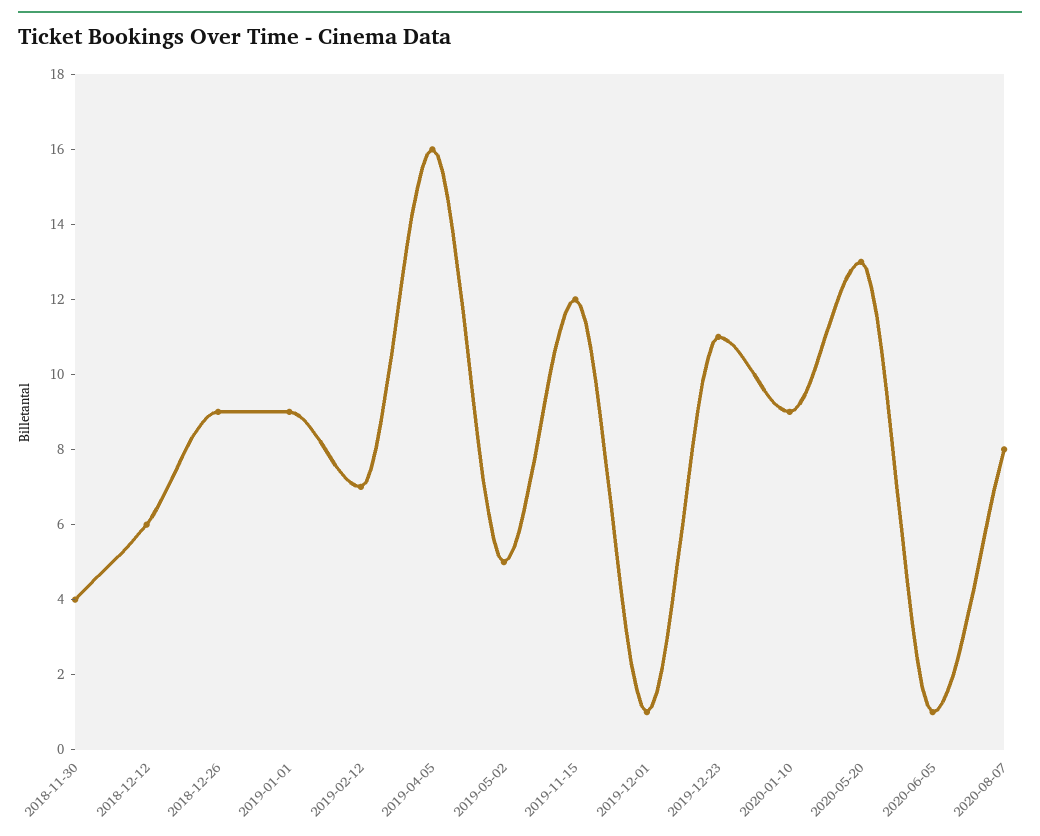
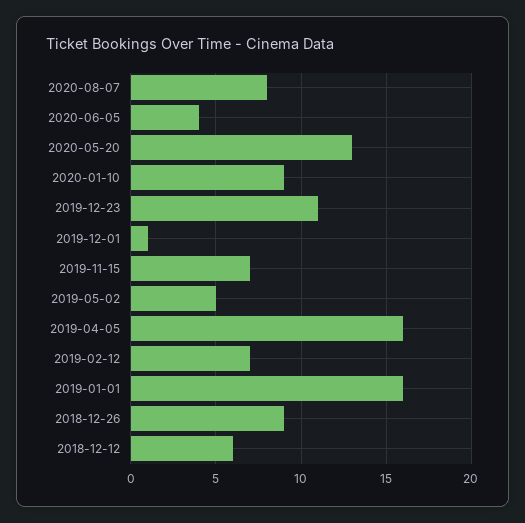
  {
-   "2018-11-30": 4,
    "2018-12-12": 6,
    "2018-12-26": 9,
-   "2019-01-01": 9,
+   "2019-01-01": 16,
    "2019-02-12": 7,
    "2019-04-05": 16,
    "2019-05-02": 5,
-   "2019-11-15": 12,
+   "2019-11-15": 7,
    "2019-12-01": 1,
    "2019-12-23": 11,
    "2020-01-10": 9,
    "2020-05-20": 13,
-   "2020-06-05": 1,
+   "2020-06-05": 4,
    "2020-08-07": 8
  }

